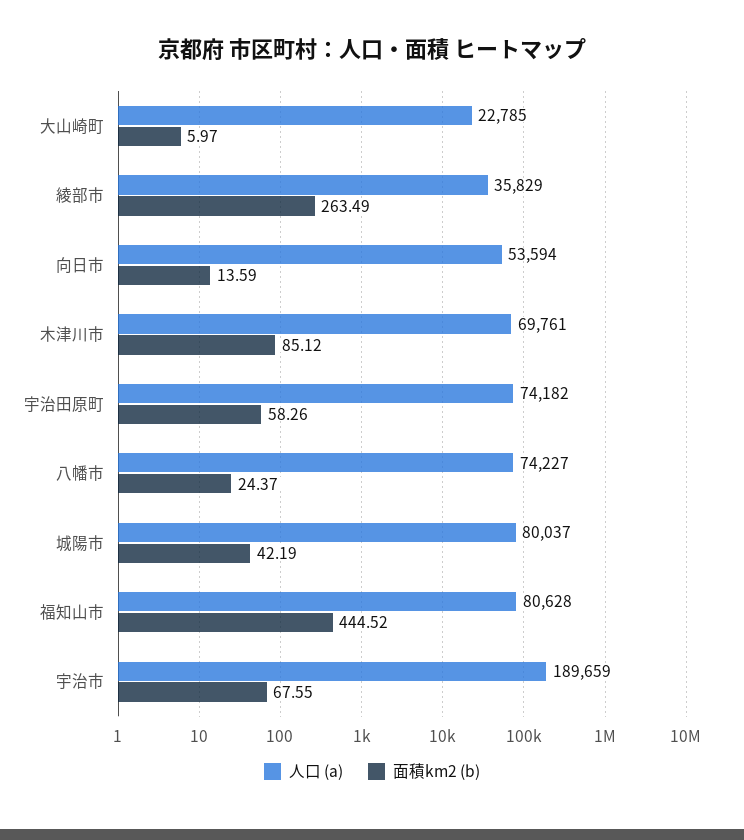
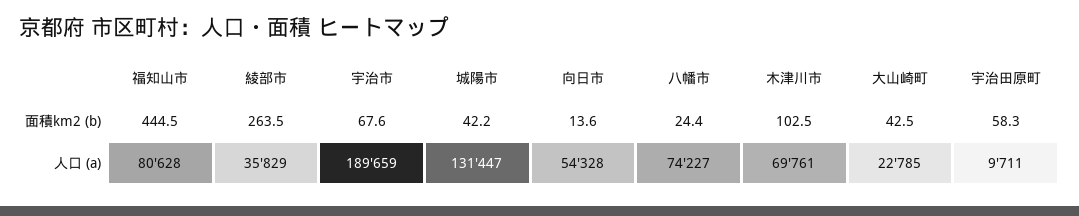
  {
    "人口 (a)": {
      "大山崎町": 22785,
      "綾部市": 35829,
-     "向日市": 53594,
+     "向日市": 54328,
      "木津川市": 69761,
-     "宇治田原町": 74182,
+     "宇治田原町": 9711,
      "八幡市": 74227,
-     "城陽市": 80037,
+     "城陽市": 131447,
      "福知山市": 80628,
      "宇治市": 189659
    },
    "面積km2 (b)": {
-     "大山崎町": 5.97,
+     "大山崎町": 42.5,
      "綾部市": 263.49,
      "向日市": 13.59,
-     "木津川市": 85.12,
+     "木津川市": 102.5,
      "宇治田原町": 58.26,
      "八幡市": 24.37,
      "城陽市": 42.19,
      "福知山市": 444.52,
      "宇治市": 67.55
    }
  }

